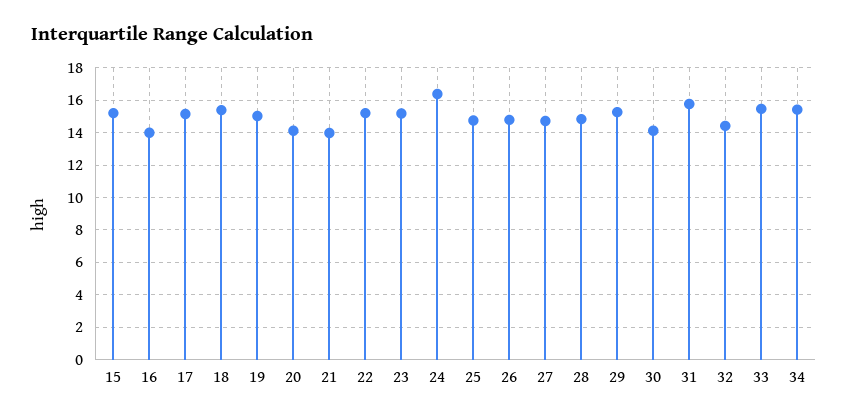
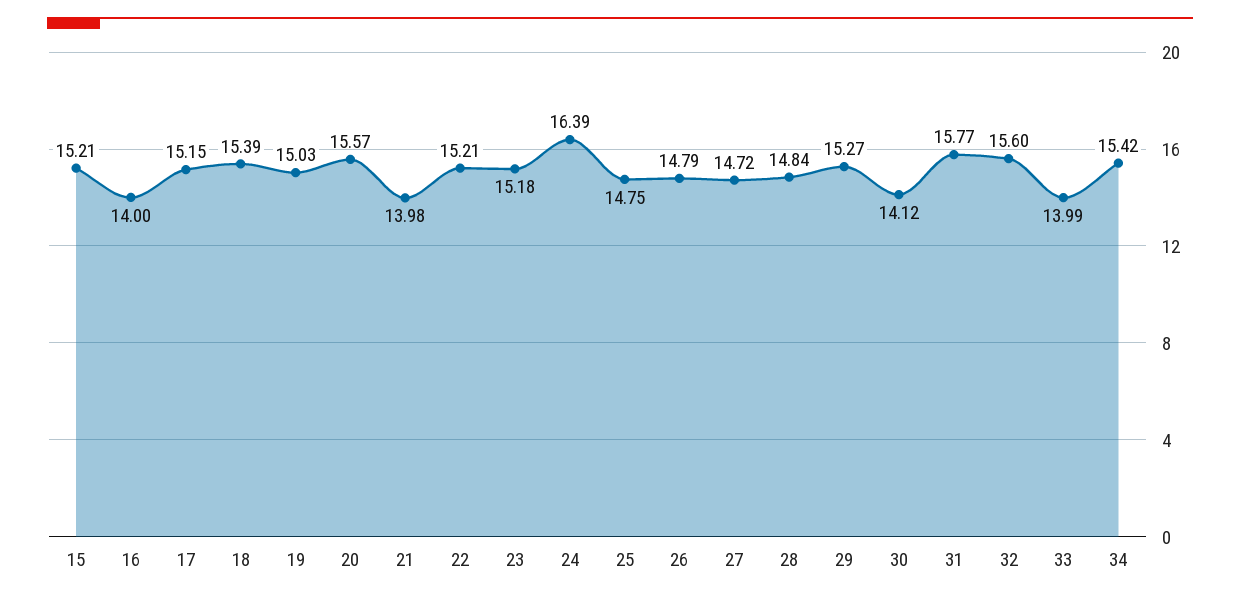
  {
    "15": 15.21,
    "16": 14,
    "17": 15.15,
    "18": 15.39,
    "19": 15.03,
-   "20": 14,
+   "20": 15.57,
    "21": 13.98,
    "22": 15.21,
    "23": 15.18,
    "24": 16.39,
    "25": 14.75,
    "26": 14.79,
    "27": 14.72,
    "28": 14.84,
    "29": 15.27,
    "30": 14.12,
    "31": 15.77,
-   "32": 14.5,
+   "32": 15.6,
-   "33": 15.5,
+   "33": 13.99,
    "34": 15.42
  }

